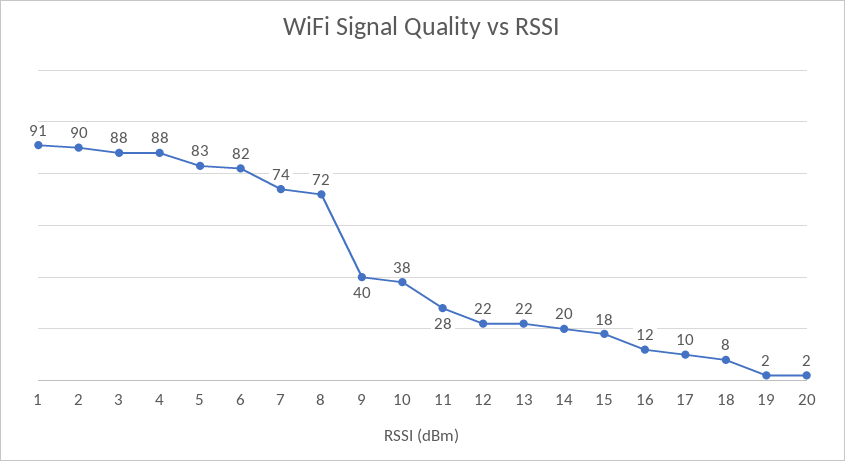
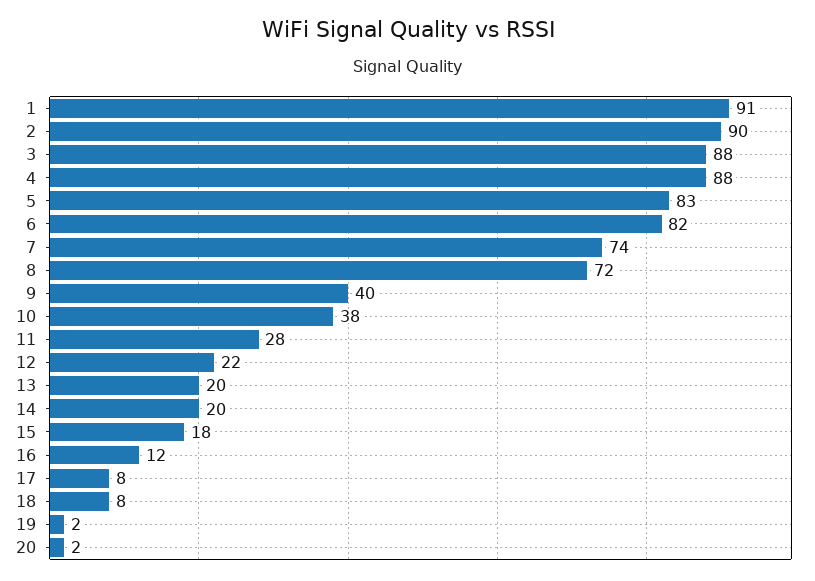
  {
    "1": 91,
    "2": 90,
    "3": 88,
    "4": 88,
    "5": 83,
    "6": 82,
    "7": 74,
    "8": 72,
    "9": 40,
    "10": 38,
    "11": 28,
    "12": 22,
-   "13": 22,
+   "13": 20,
    "14": 20,
    "15": 18,
    "16": 12,
-   "17": 10,
+   "17": 8,
    "18": 8,
    "19": 2,
    "20": 2
  }

